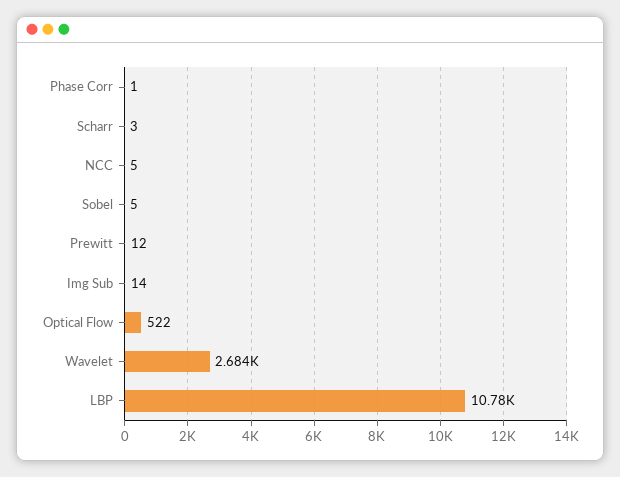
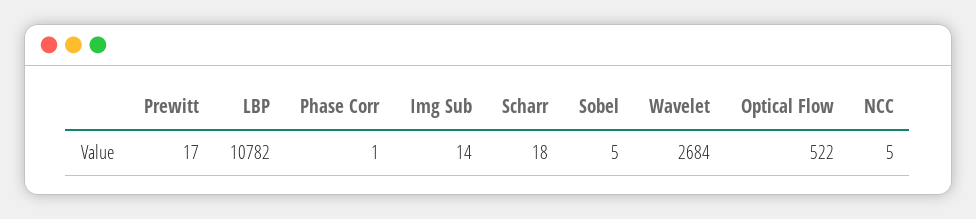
  {
    "Phase Corr": 1,
-   "Scharr": 3,
+   "Scharr": 18,
    "NCC": 5,
    "Sobel": 5,
-   "Prewitt": 12,
+   "Prewitt": 17,
    "Img Sub": 14,
    "Optical Flow": 522,
    "Wavelet": 2684,
    "LBP": 10782
  }

